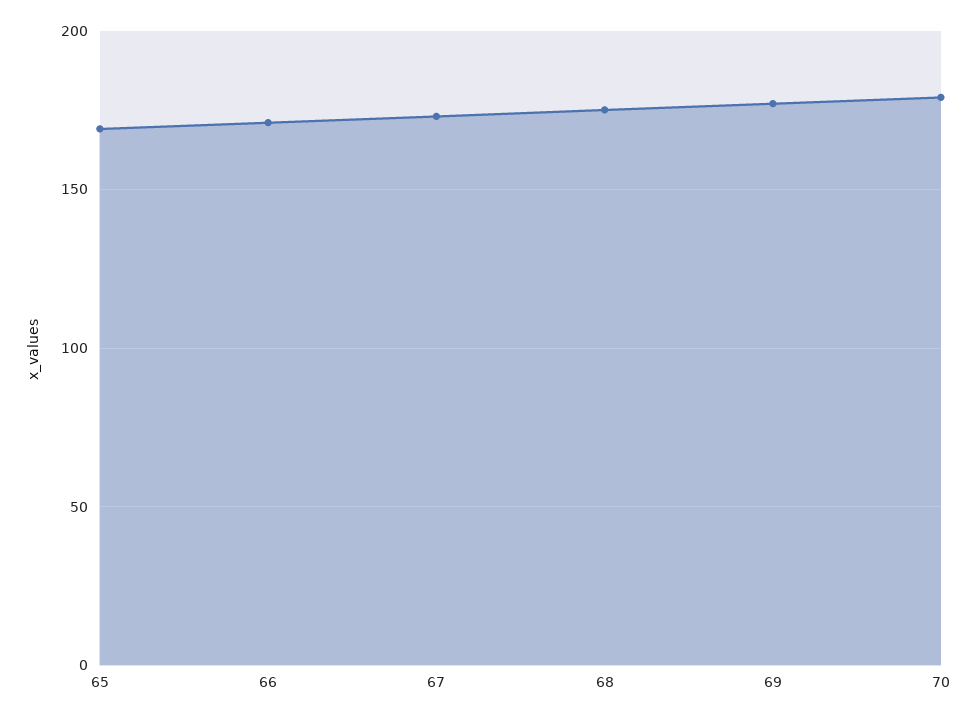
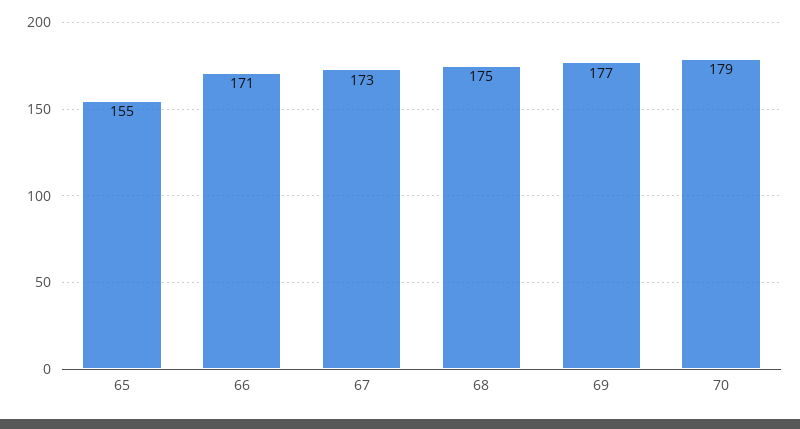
  {
-   "65": 170,
+   "65": 155,
    "66": 171,
    "67": 173,
    "68": 175,
    "69": 177,
    "70": 179
  }

